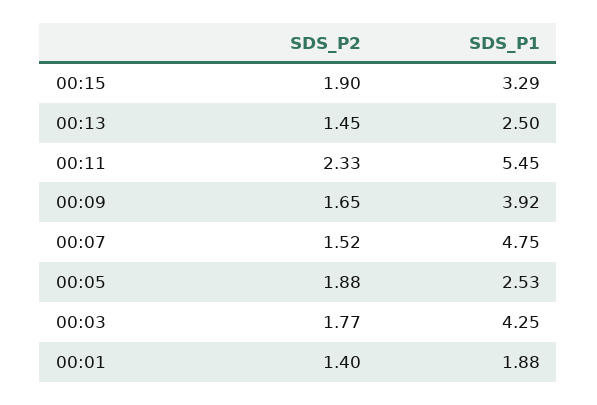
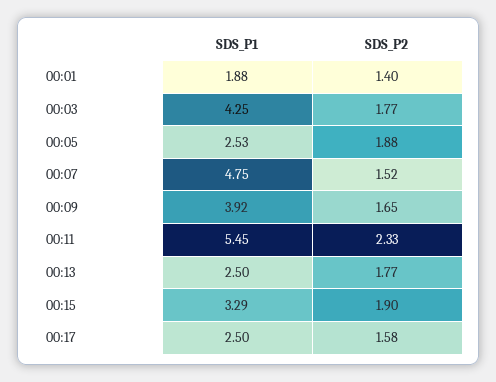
  {
    "SDS_P2": {
      "00:15": 1.9,
-     "00:13": 1.45,
+     "00:13": 1.77,
      "00:11": 2.33,
      "00:09": 1.65,
      "00:07": 1.52,
      "00:05": 1.88,
      "00:03": 1.77,
-     "00:01": 1.4
+     "00:01": 1.4,
+     "00:17": 1.58
    },
    "SDS_P1": {
      "00:15": 3.29,
      "00:13": 2.5,
      "00:11": 5.45,
      "00:09": 3.92,
      "00:07": 4.75,
      "00:05": 2.53,
      "00:03": 4.25,
-     "00:01": 1.88
+     "00:01": 1.88,
+     "00:17": 2.5
    }
  }

